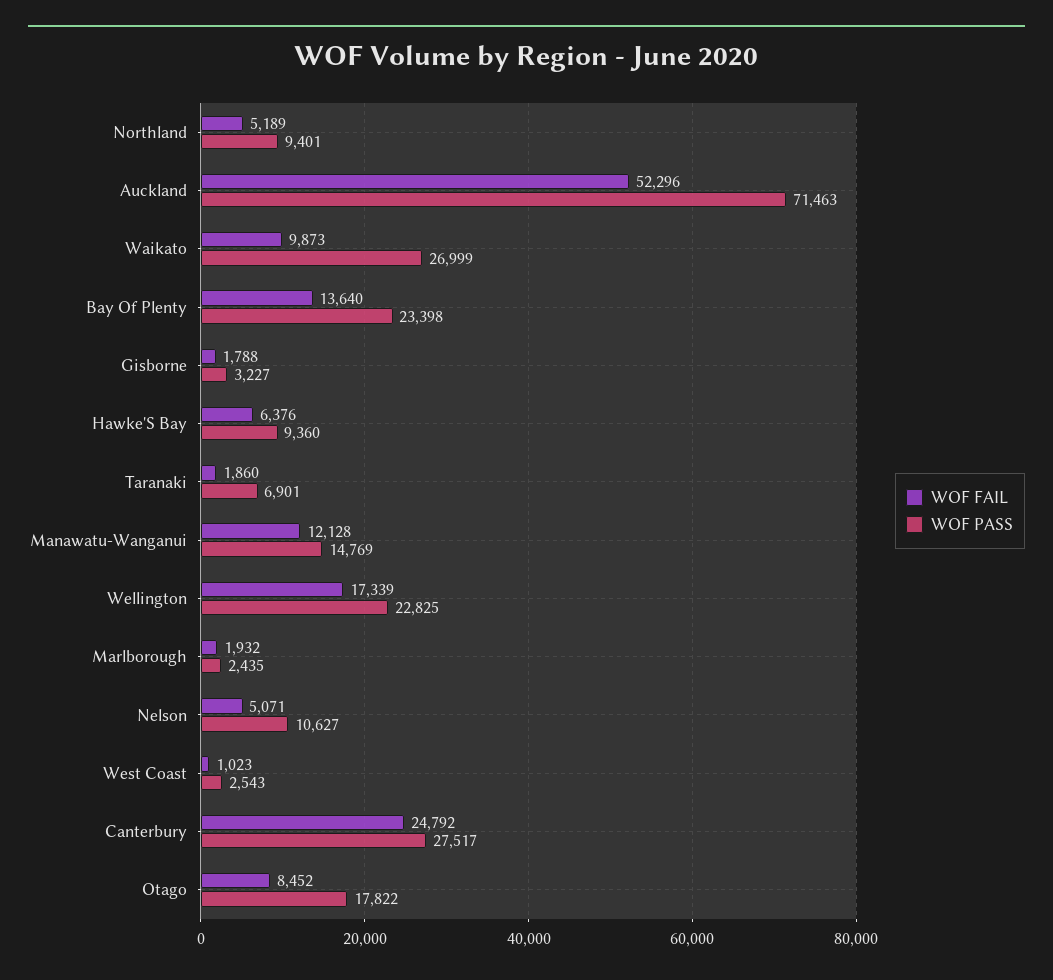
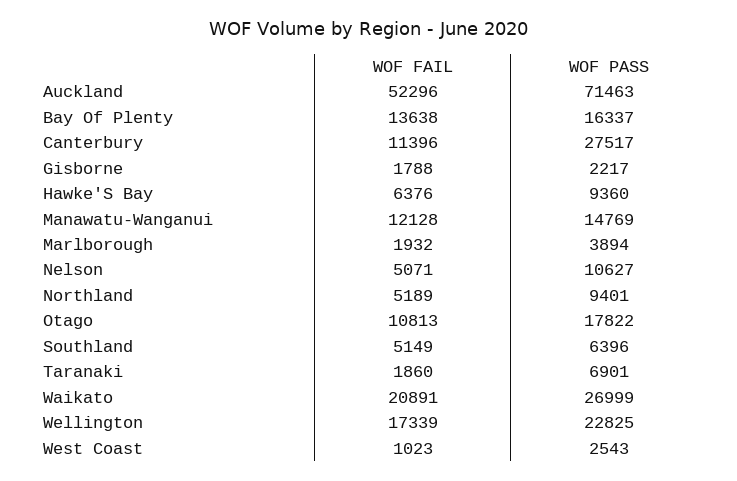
  {
    "WOF FAIL": {
      "Northland": 5189,
      "Auckland": 52296,
-     "Waikato": 9873,
+     "Waikato": 20891,
-     "Bay Of Plenty": 13640,
+     "Bay Of Plenty": 13638,
      "Gisborne": 1788,
      "Hawke'S Bay": 6376,
      "Taranaki": 1860,
      "Manawatu-Wanganui": 12128,
      "Wellington": 17339,
      "Marlborough": 1932,
      "Nelson": 5071,
      "West Coast": 1023,
-     "Canterbury": 24792,
+     "Canterbury": 11396,
-     "Otago": 8452
+     "Otago": 10813,
+     "Southland": 5149
    },
    "WOF PASS": {
      "Northland": 9401,
      "Auckland": 71463,
      "Waikato": 26999,
-     "Bay Of Plenty": 23398,
+     "Bay Of Plenty": 16337,
-     "Gisborne": 3227,
+     "Gisborne": 2217,
      "Hawke'S Bay": 9360,
      "Taranaki": 6901,
      "Manawatu-Wanganui": 14769,
      "Wellington": 22825,
-     "Marlborough": 2435,
+     "Marlborough": 3894,
      "Nelson": 10627,
      "West Coast": 2543,
      "Canterbury": 27517,
-     "Otago": 17822
+     "Otago": 17822,
+     "Southland": 6396
    }
  }

